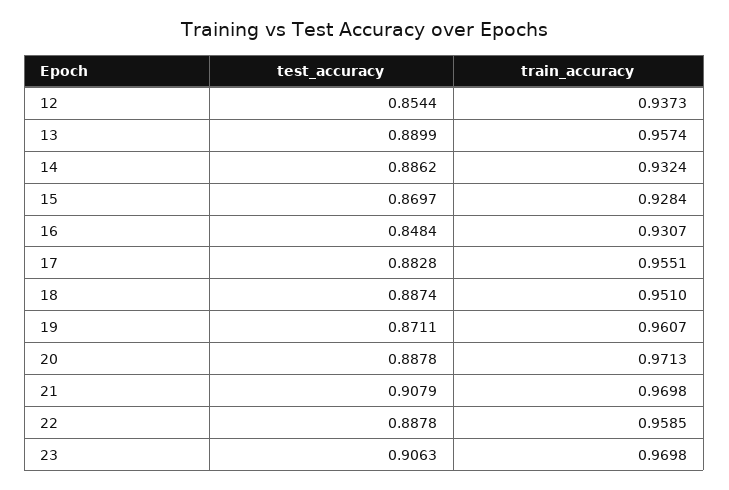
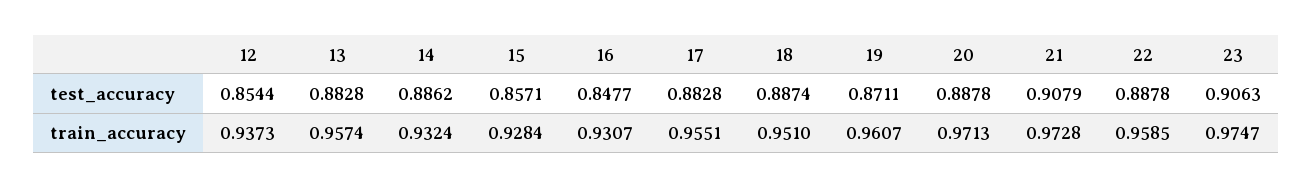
  {
    "test_accuracy": {
      "12": 0.8544,
-     "13": 0.8899,
+     "13": 0.8828,
      "14": 0.8862,
-     "15": 0.8697,
+     "15": 0.8571,
-     "16": 0.8484,
+     "16": 0.8477,
      "17": 0.8828,
      "18": 0.8874,
      "19": 0.8711,
      "20": 0.8878,
      "21": 0.9079,
      "22": 0.8878,
      "23": 0.9063
    },
    "train_accuracy": {
      "12": 0.9373,
      "13": 0.9574,
      "14": 0.9324,
      "15": 0.9284,
      "16": 0.9307,
      "17": 0.9551,
      "18": 0.951,
      "19": 0.9607,
      "20": 0.9713,
-     "21": 0.9698,
+     "21": 0.9728,
      "22": 0.9585,
-     "23": 0.9698
+     "23": 0.9747
    }
  }

